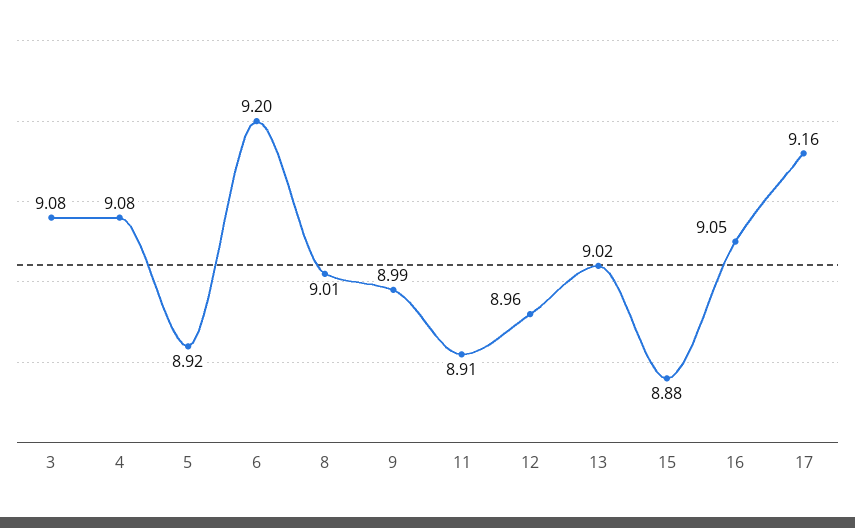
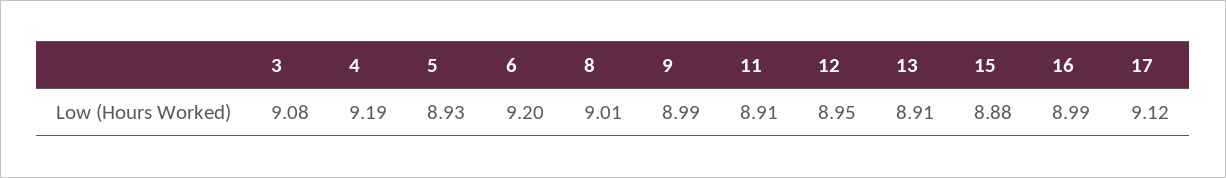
  {
    "3": 9.08,
-   "4": 9.08,
+   "4": 9.19,
-   "5": 8.92,
+   "5": 8.93,
    "6": 9.2,
    "8": 9.01,
    "9": 8.99,
    "11": 8.91,
-   "12": 8.96,
+   "12": 8.95,
-   "13": 9.02,
+   "13": 8.91,
    "15": 8.88,
-   "16": 9.05,
+   "16": 8.99,
-   "17": 9.16
+   "17": 9.12
  }

